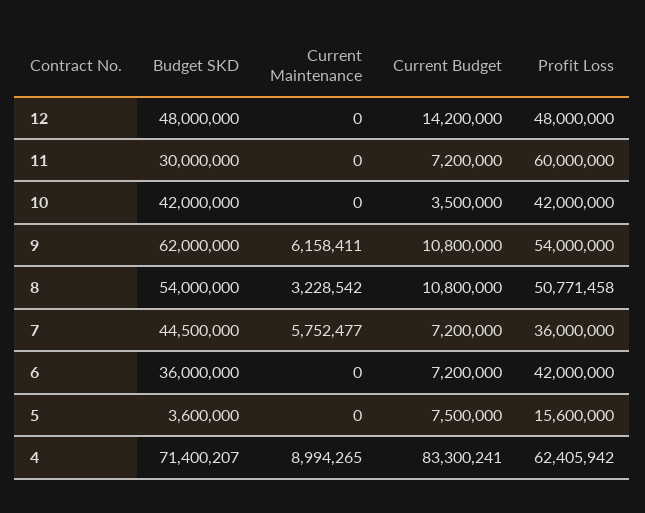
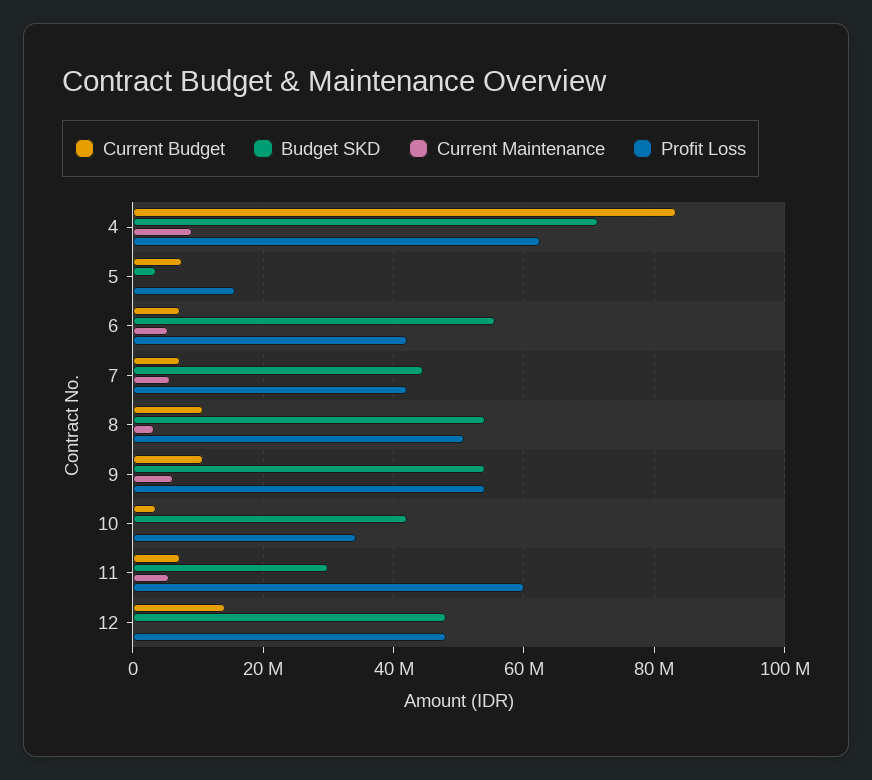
  {
    "Budget SKD": {
      "12": 48000000,
      "11": 30000000,
      "10": 42000000,
-     "9": 62000000,
+     "9": 54000000,
      "8": 54000000,
      "7": 44500000,
-     "6": 36000000,
+     "6": 56000000,
      "5": 3600000,
      "4": 71400207
    },
    "Current Maintenance": {
      "12": 0,
-     "11": 0,
+     "11": 6000000,
      "10": 0,
      "9": 6158411,
      "8": 3228542,
      "7": 5752477,
-     "6": 0,
+     "6": 6000000,
      "5": 0,
      "4": 8994265
    },
    "Current Budget": {
      "12": 14200000,
      "11": 7200000,
      "10": 3500000,
      "9": 10800000,
      "8": 10800000,
      "7": 7200000,
      "6": 7200000,
      "5": 7500000,
      "4": 83300241
    },
    "Profit Loss": {
      "12": 48000000,
      "11": 60000000,
-     "10": 42000000,
+     "10": 34000000,
      "9": 54000000,
      "8": 50771458,
-     "7": 36000000,
+     "7": 42000000,
      "6": 42000000,
      "5": 15600000,
      "4": 62405942
    }
  }

